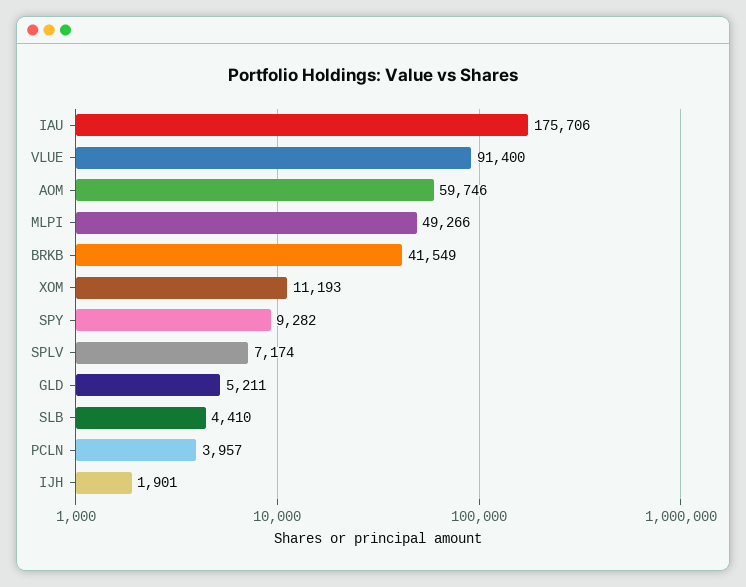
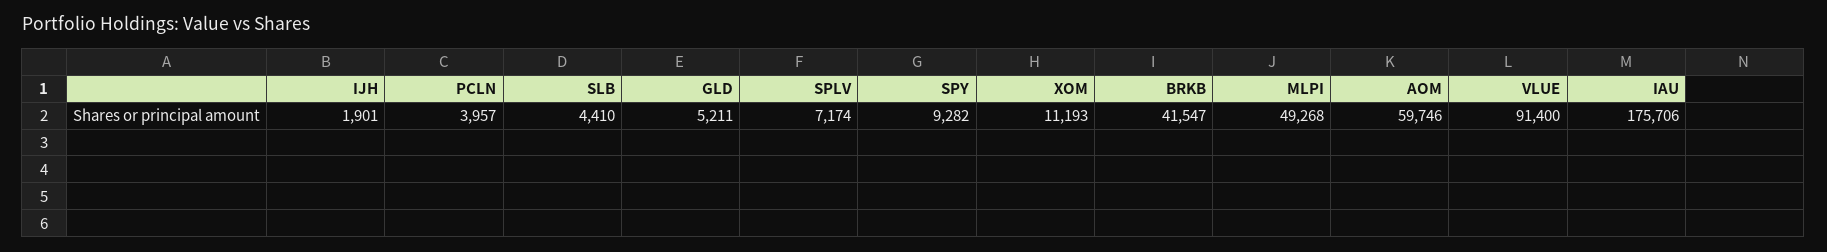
  {
    "IAU": 175706,
    "VLUE": 91400,
    "AOM": 59746,
-   "MLPI": 49266,
+   "MLPI": 49268,
-   "BRKB": 41549,
+   "BRKB": 41547,
    "XOM": 11193,
    "SPY": 9282,
    "SPLV": 7174,
    "GLD": 5211,
    "SLB": 4410,
    "PCLN": 3957,
    "IJH": 1901
  }

